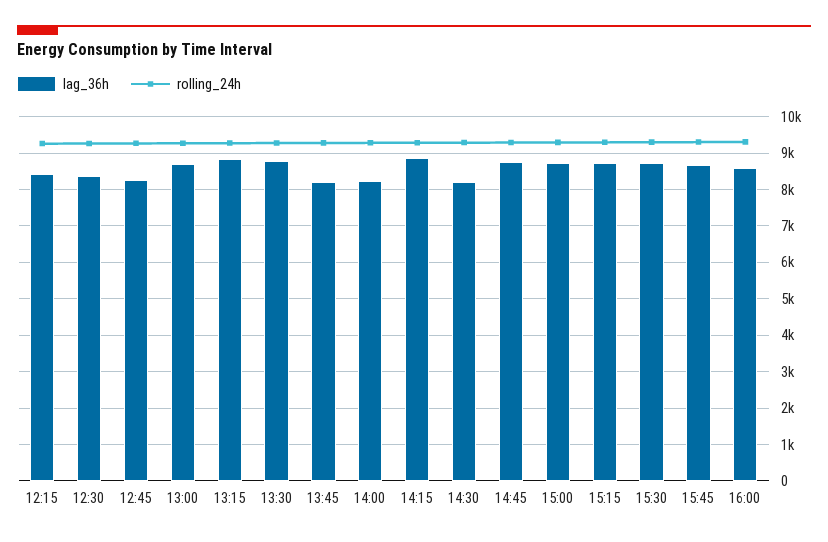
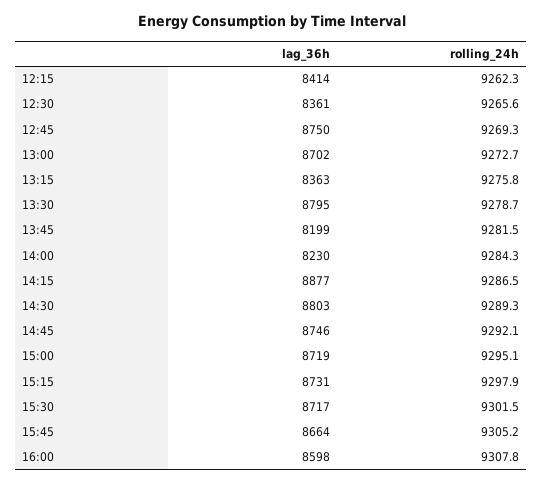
  {
    "lag_36h": {
      "12:15": 8414,
      "12:30": 8361,
-     "12:45": 8200,
+     "12:45": 8750,
      "13:00": 8702,
-     "13:15": 8800,
+     "13:15": 8363,
      "13:30": 8795,
      "13:45": 8199,
      "14:00": 8230,
      "14:15": 8877,
-     "14:30": 8200,
+     "14:30": 8803,
      "14:45": 8746,
      "15:00": 8719,
      "15:15": 8731,
      "15:30": 8717,
      "15:45": 8664,
      "16:00": 8598
    },
    "rolling_24h": {
      "12:15": 9262.3,
      "12:30": 9265.6,
      "12:45": 9269.3,
      "13:00": 9272.7,
      "13:15": 9275.8,
      "13:30": 9278.7,
      "13:45": 9281.5,
      "14:00": 9284.3,
      "14:15": 9286.5,
      "14:30": 9289.3,
      "14:45": 9292.1,
      "15:00": 9295.1,
      "15:15": 9297.9,
      "15:30": 9301.5,
      "15:45": 9305.2,
      "16:00": 9307.8
    }
  }

